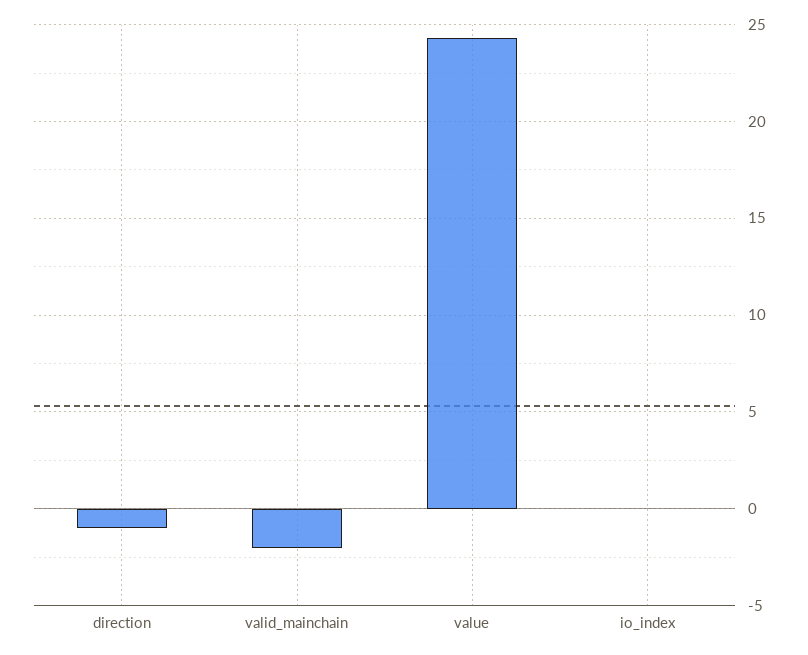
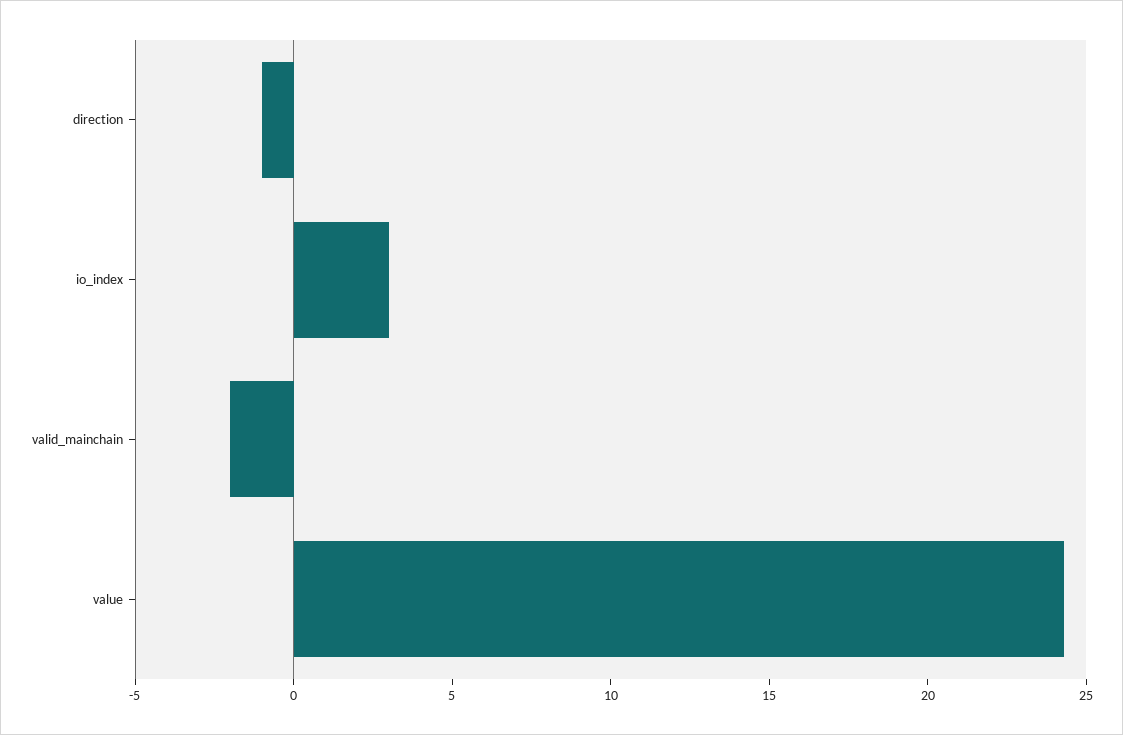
  {
    "direction": -1,
    "valid_mainchain": -2,
    "value": 24.5,
-   "io_index": 0
+   "io_index": 3
  }

